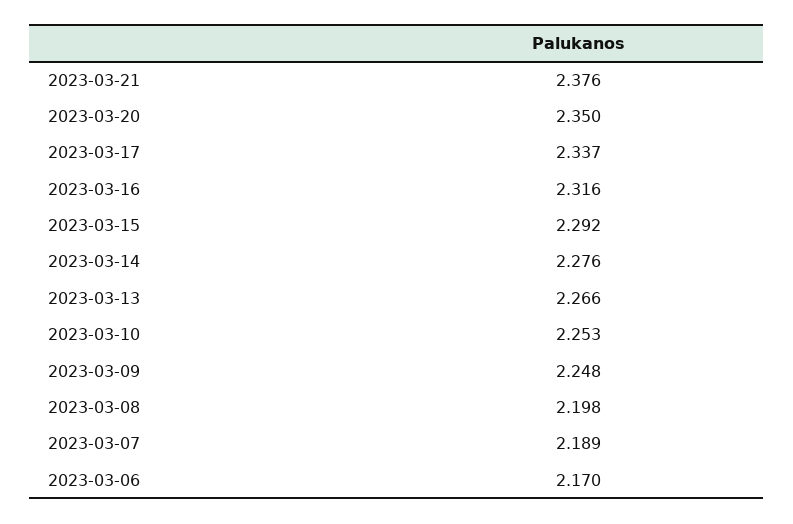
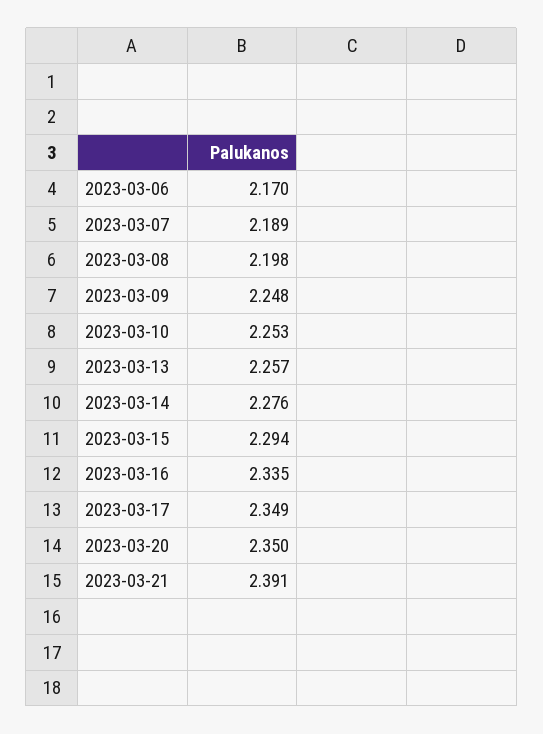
  {
-   "2023-03-21": 2.376,
+   "2023-03-21": 2.391,
    "2023-03-20": 2.35,
-   "2023-03-17": 2.337,
+   "2023-03-17": 2.349,
-   "2023-03-16": 2.316,
+   "2023-03-16": 2.335,
-   "2023-03-15": 2.292,
+   "2023-03-15": 2.294,
    "2023-03-14": 2.276,
-   "2023-03-13": 2.266,
+   "2023-03-13": 2.257,
    "2023-03-10": 2.253,
    "2023-03-09": 2.248,
    "2023-03-08": 2.198,
    "2023-03-07": 2.189,
    "2023-03-06": 2.17
  }

